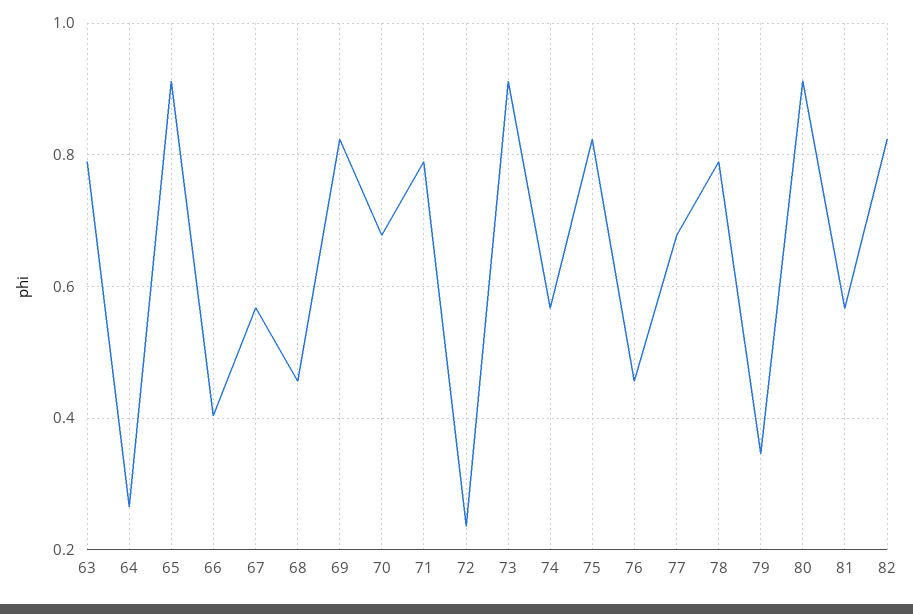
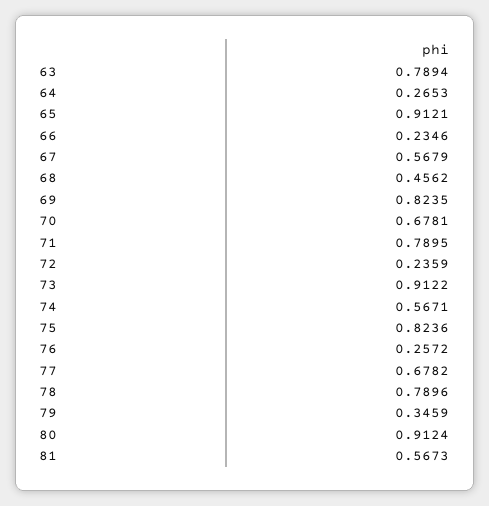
  {
    "63": 0.7894,
    "64": 0.2653,
    "65": 0.9121,
-   "66": 0.4,
+   "66": 0.2346,
    "67": 0.5679,
    "68": 0.4562,
    "69": 0.8235,
    "70": 0.6781,
    "71": 0.7895,
    "72": 0.2359,
    "73": 0.9122,
    "74": 0.5671,
    "75": 0.8236,
-   "76": 0.46,
+   "76": 0.2572,
    "77": 0.6782,
    "78": 0.7896,
    "79": 0.3459,
    "80": 0.9124,
-   "81": 0.5673,
+   "81": 0.5673
-   "82": 0.82
  }

